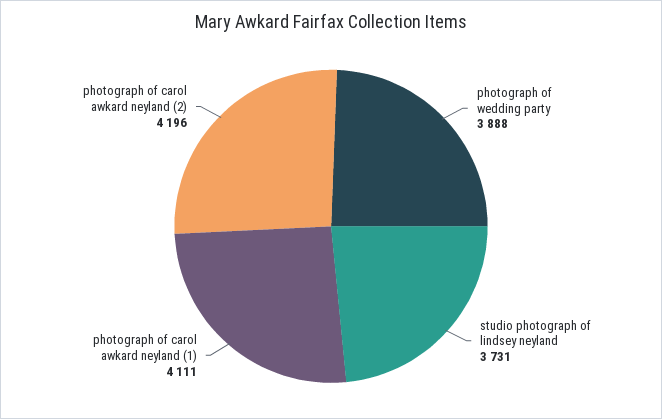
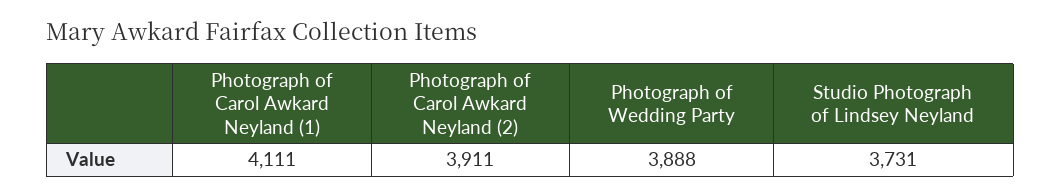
  {
    "photograph of wedding party": 3888,
    "studio photograph of lindsey neyland": 3731,
    "photograph of carol awkard neyland (1)": 4111,
-   "photograph of carol awkard neyland (2)": 4196
+   "photograph of carol awkard neyland (2)": 3911
  }

